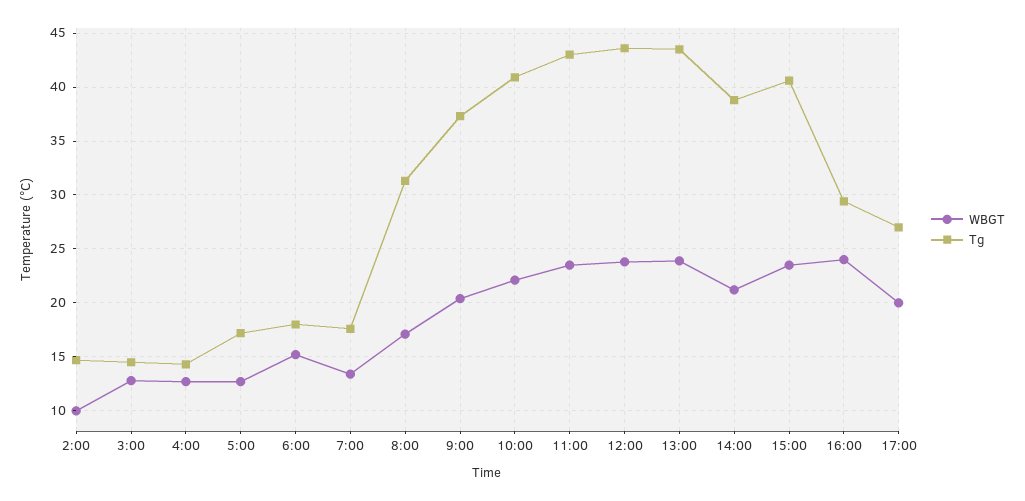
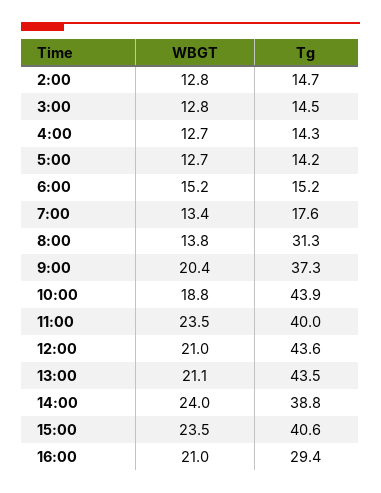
  {
    "WBGT": {
-     "2:00": 10,
+     "2:00": 12.8,
      "3:00": 12.8,
      "4:00": 12.7,
      "5:00": 12.7,
      "6:00": 15.2,
      "7:00": 13.4,
-     "8:00": 17,
+     "8:00": 13.8,
      "9:00": 20.4,
-     "10:00": 22,
+     "10:00": 18.8,
      "11:00": 23.5,
-     "12:00": 24,
+     "12:00": 21,
-     "13:00": 24,
+     "13:00": 21.1,
-     "14:00": 21,
+     "14:00": 24,
      "15:00": 23.5,
-     "16:00": 24,
+     "16:00": 21
-     "17:00": 20
    },
    "Tg": {
      "2:00": 14.7,
      "3:00": 14.5,
      "4:00": 14.3,
-     "5:00": 17,
+     "5:00": 14.2,
-     "6:00": 18,
+     "6:00": 15.2,
      "7:00": 17.6,
      "8:00": 31.3,
      "9:00": 37.3,
-     "10:00": 41,
+     "10:00": 43.9,
-     "11:00": 43,
+     "11:00": 40,
      "12:00": 43.6,
      "13:00": 43.5,
      "14:00": 38.8,
      "15:00": 40.6,
-     "16:00": 29.4,
+     "16:00": 29.4
-     "17:00": 27
    }
  }

